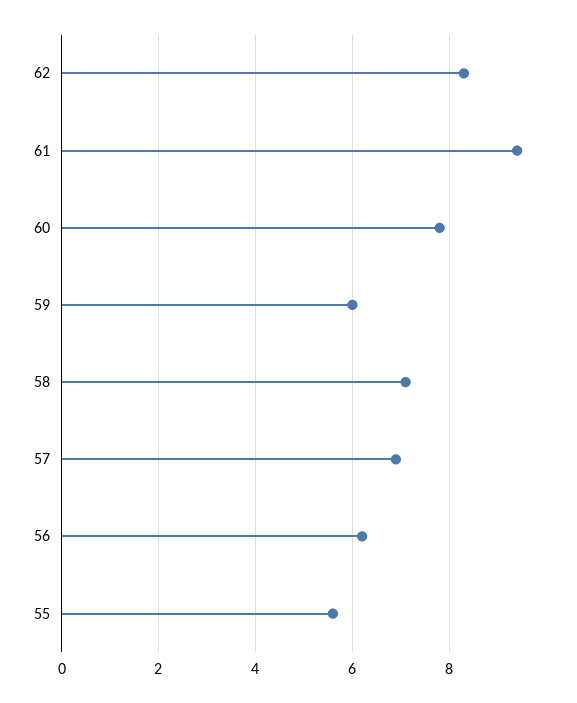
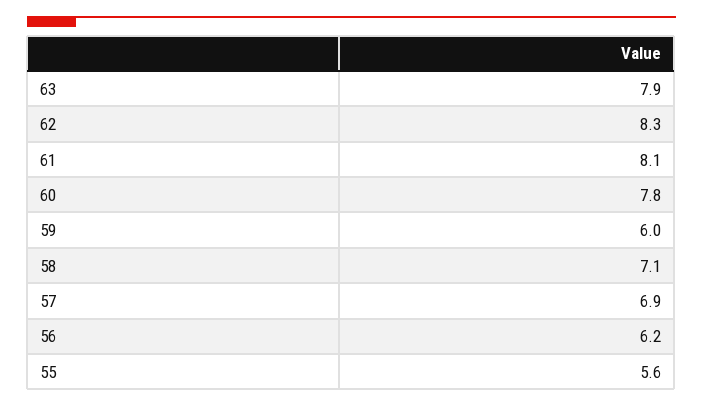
  {
    "62": 8.3,
-   "61": 9.5,
+   "61": 8.1,
    "60": 7.8,
    "59": 6,
    "58": 7.1,
    "57": 6.9,
    "56": 6.2,
-   "55": 5.6
+   "55": 5.6,
+   "63": 7.9
  }

